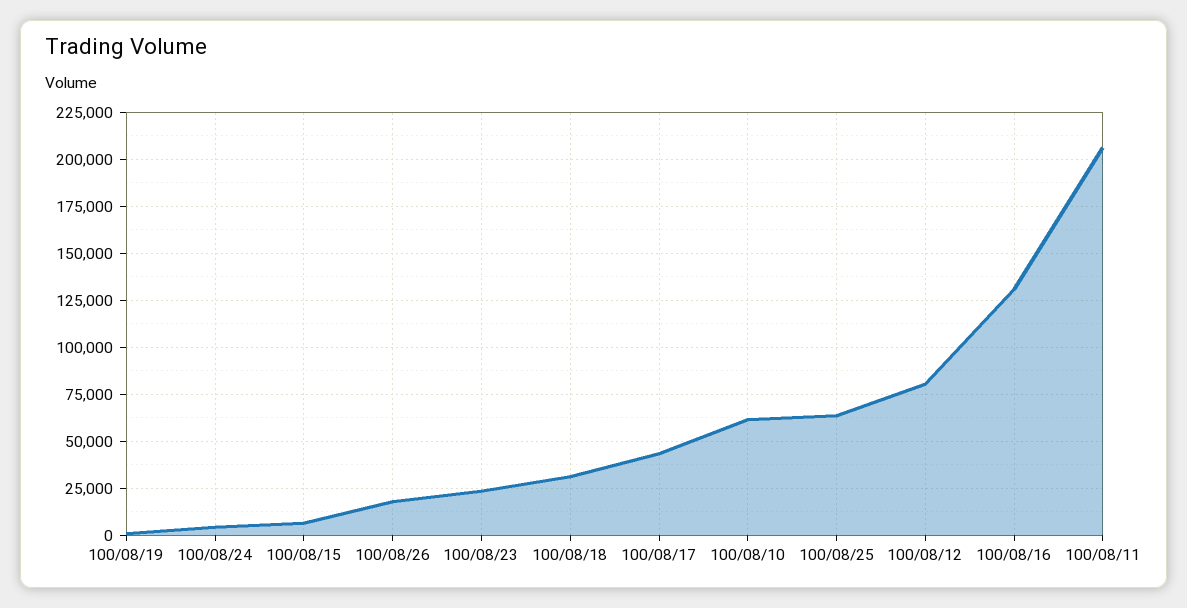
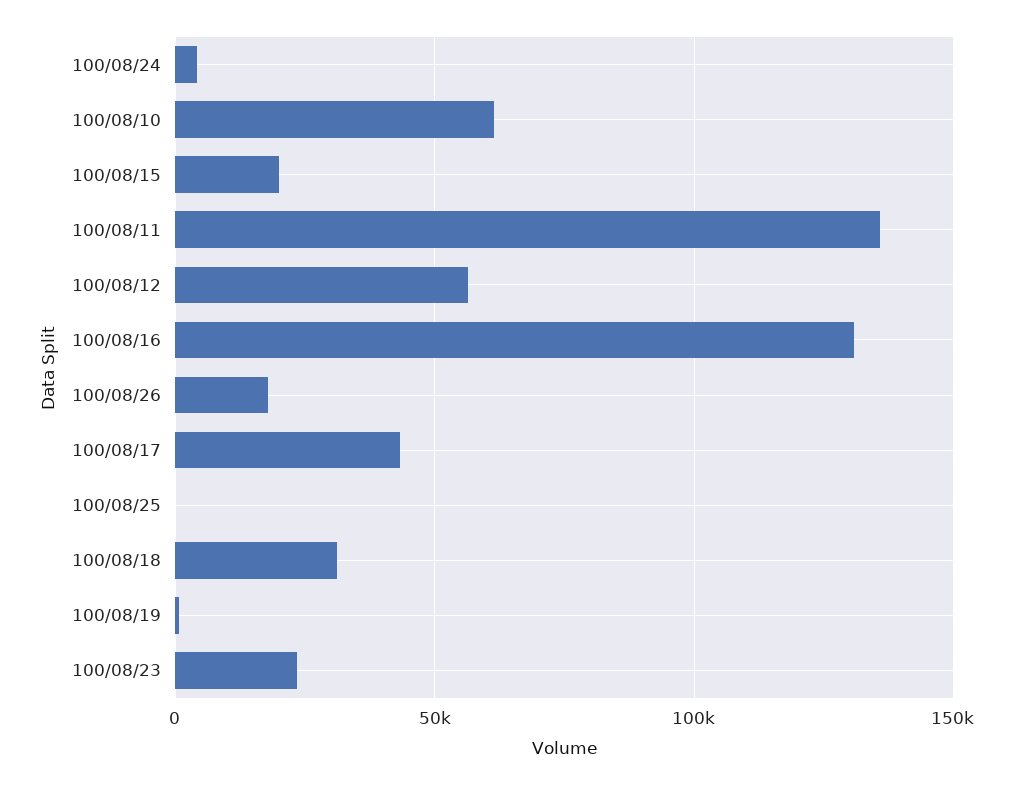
  {
    "100/08/19": 0,
    "100/08/24": 5000,
-   "100/08/15": 5000,
+   "100/08/15": 20000,
    "100/08/26": 20000,
    "100/08/23": 25000,
    "100/08/18": 30000,
    "100/08/17": 45000,
    "100/08/10": 60000,
-   "100/08/25": 65000,
+   "100/08/25": 0,
-   "100/08/12": 80000,
+   "100/08/12": 55000,
    "100/08/16": 130000,
-   "100/08/11": 205000
+   "100/08/11": 135000
  }

